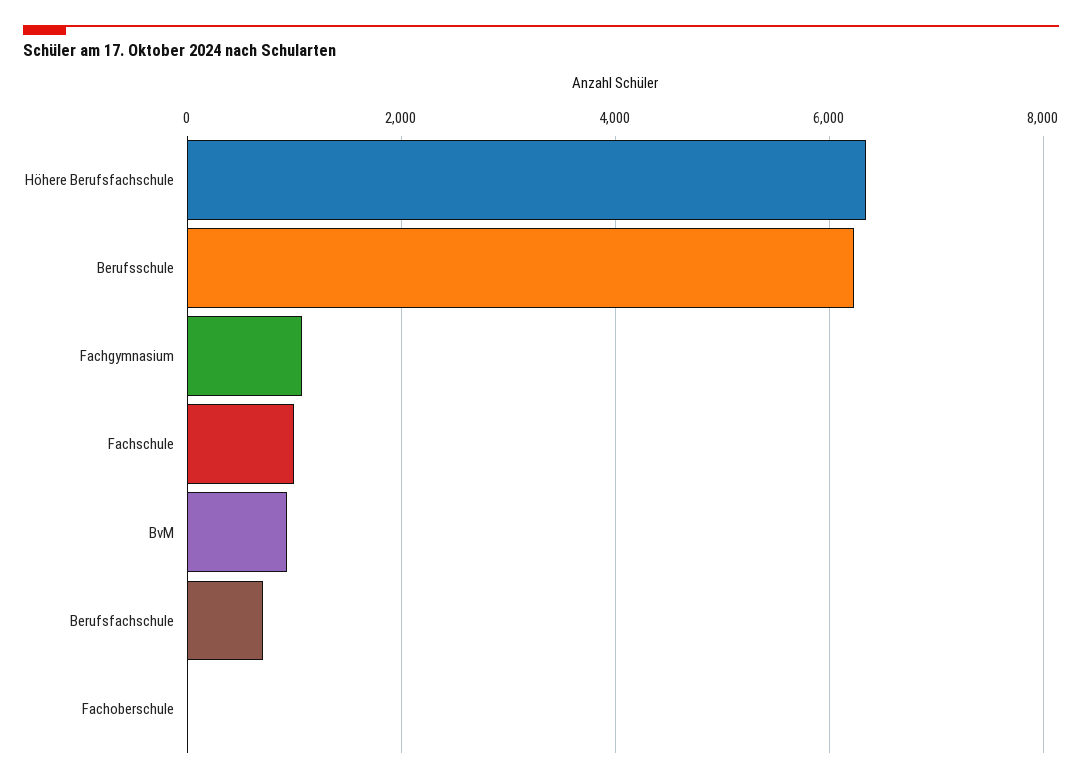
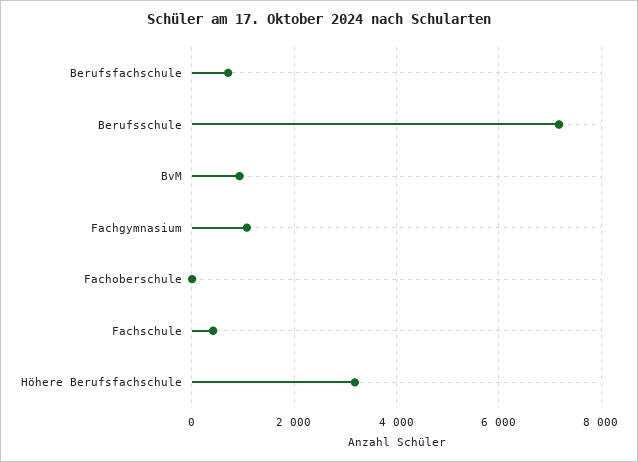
  {
-   "Höhere Berufsfachschule": 6400,
+   "Höhere Berufsfachschule": 3200,
-   "Berufsschule": 6200,
+   "Berufsschule": 7200,
    "Fachgymnasium": 1000,
-   "Fachschule": 1000,
+   "Fachschule": 400,
    "BvM": 1000,
    "Berufsfachschule": 800,
    "Fachoberschule": 0
  }

